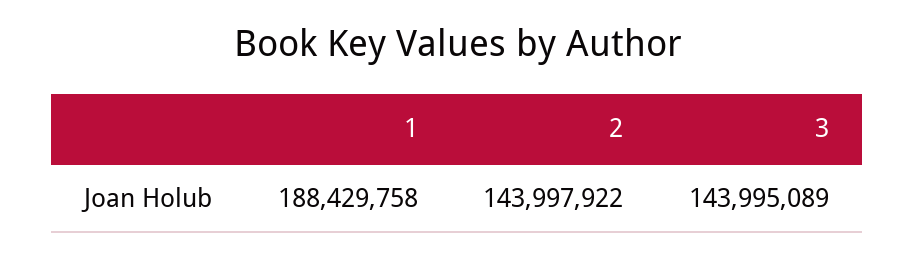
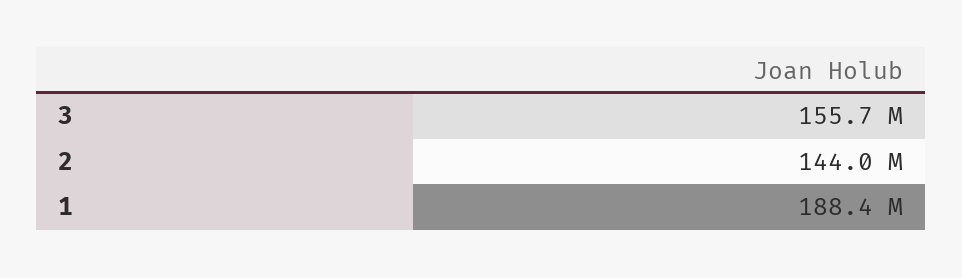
  {
    "1": 188429758,
    "2": 143997922,
-   "3": 143995089
+   "3": 155700000
  }

